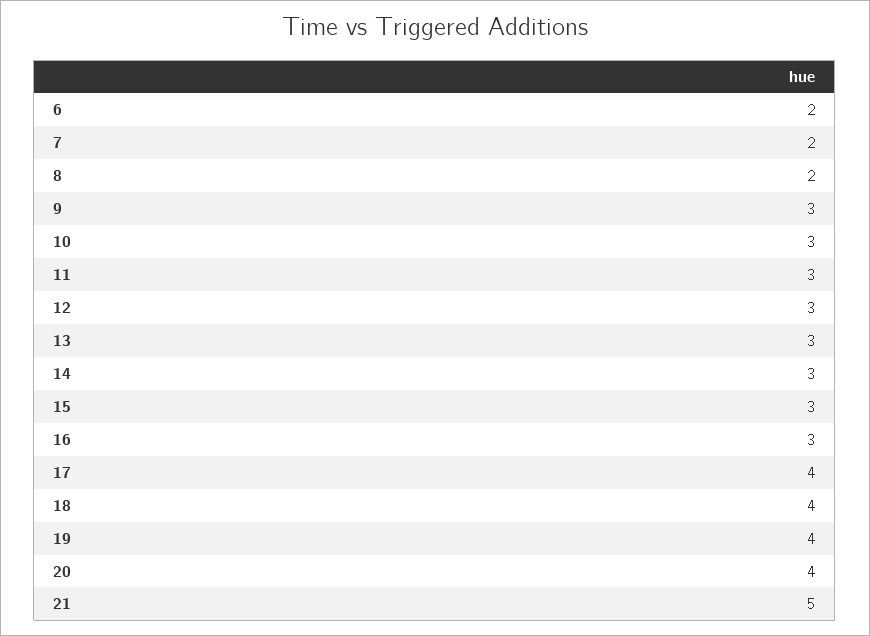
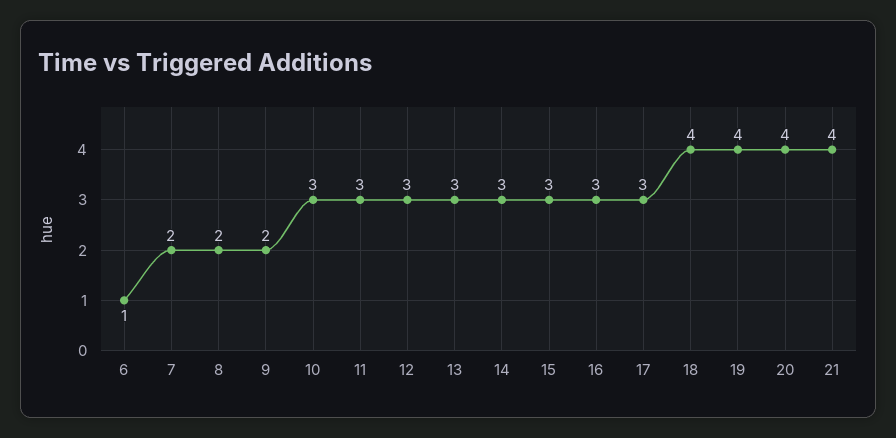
  {
-   "6": 2,
+   "6": 1,
    "7": 2,
    "8": 2,
-   "9": 3,
+   "9": 2,
    "10": 3,
    "11": 3,
    "12": 3,
    "13": 3,
    "14": 3,
    "15": 3,
    "16": 3,
-   "17": 4,
+   "17": 3,
    "18": 4,
    "19": 4,
    "20": 4,
-   "21": 5
+   "21": 4
  }

